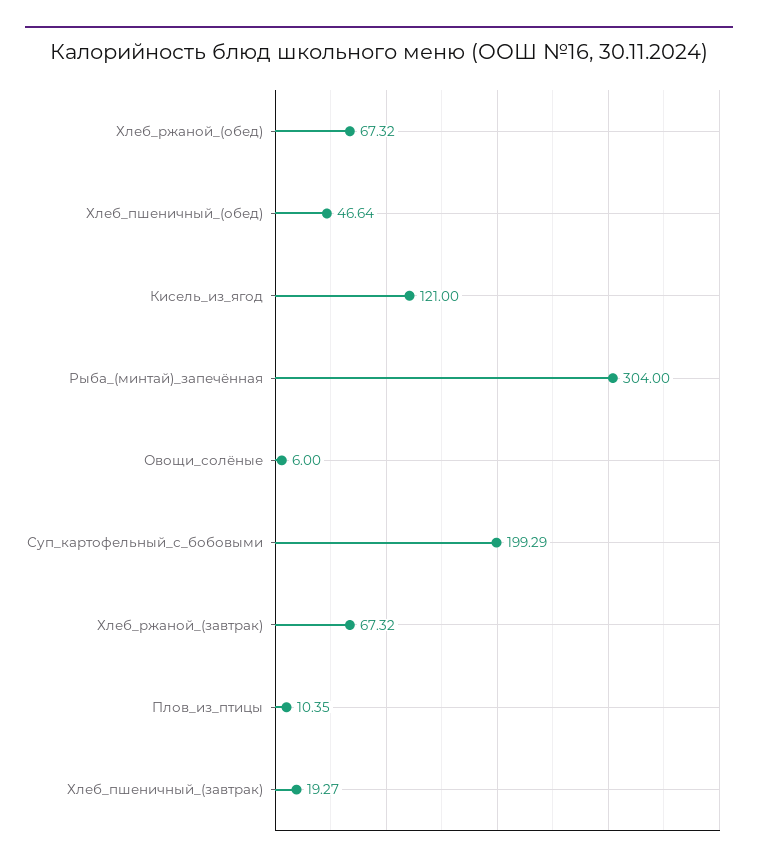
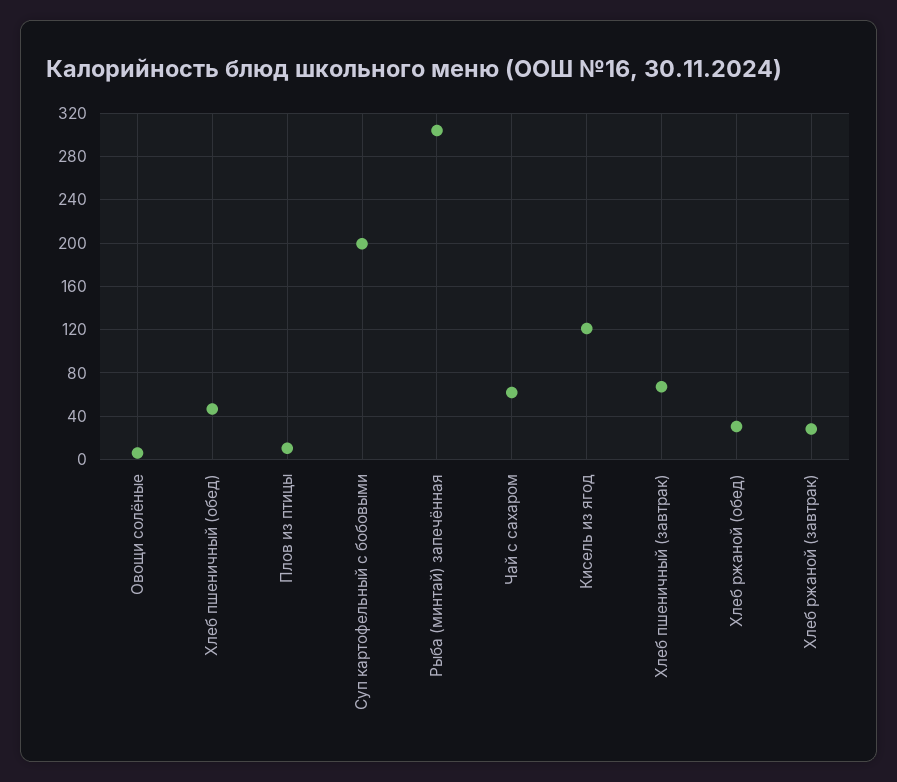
  {
-   "Хлеб_ржаной_(обед)": 67.32,
+   "Хлеб_ржаной_(обед)": 30,
    "Хлеб_пшеничный_(обед)": 46.64,
    "Кисель_из_ягод": 121,
    "Рыба_(минтай)_запечённая": 304,
    "Овощи_солёные": 6,
    "Суп_картофельный_с_бобовыми": 199.29,
-   "Хлеб_ржаной_(завтрак)": 67.32,
+   "Хлеб_ржаной_(завтрак)": 30,
    "Плов_из_птицы": 10.35,
-   "Хлеб_пшеничный_(завтрак)": 19.27
+   "Хлеб_пшеничный_(завтрак)": 70,
+   "Чай с сахаром": 60
  }

